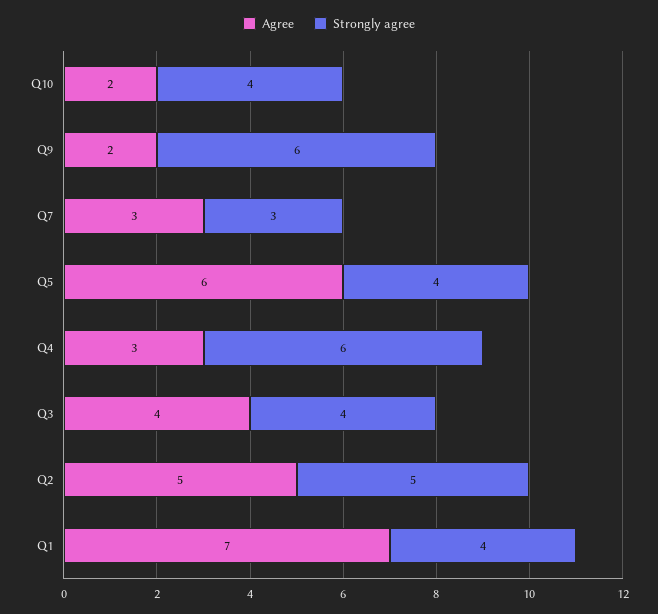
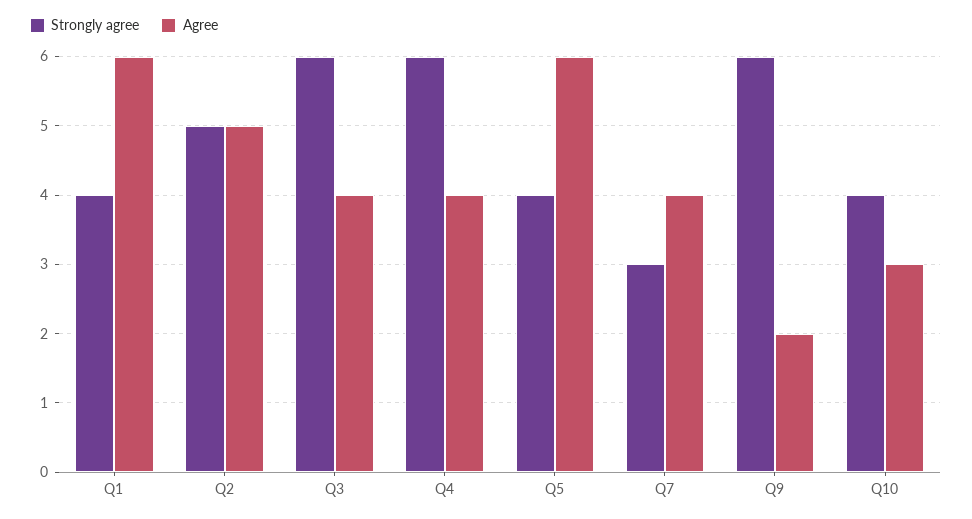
  {
    "Agree": {
-     "Q10": 2,
+     "Q10": 3,
      "Q9": 2,
-     "Q7": 3,
+     "Q7": 4,
      "Q5": 6,
-     "Q4": 3,
+     "Q4": 4,
      "Q3": 4,
      "Q2": 5,
-     "Q1": 7
+     "Q1": 6
    },
    "Strongly agree": {
      "Q10": 4,
      "Q9": 6,
      "Q7": 3,
      "Q5": 4,
      "Q4": 6,
-     "Q3": 4,
+     "Q3": 6,
      "Q2": 5,
      "Q1": 4
    }
  }

